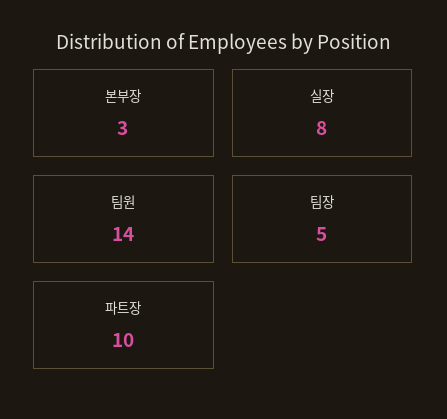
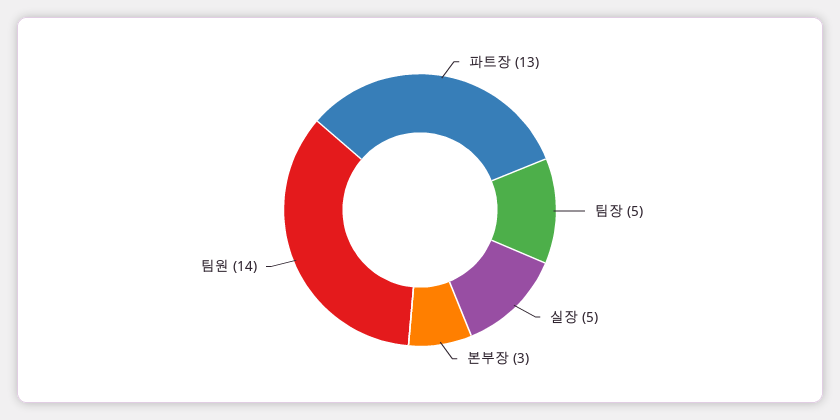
  {
    "본부장": 3,
-   "실장": 8,
+   "실장": 5,
    "팀원": 14,
    "팀장": 5,
-   "파트장": 10
+   "파트장": 13
  }

